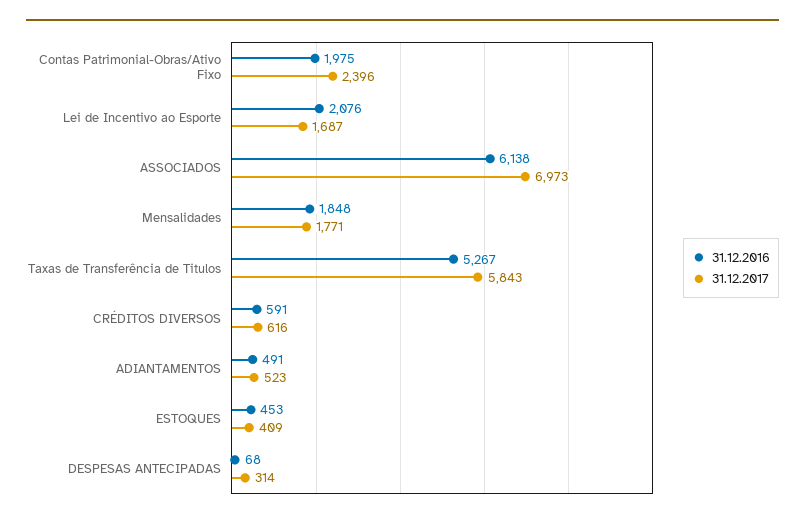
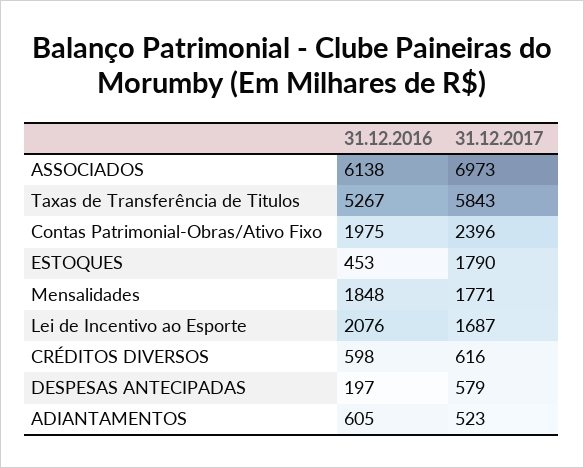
  {
    "31.12.2016": {
      "Contas Patrimonial-Obras/Ativo Fixo": 1975,
      "Lei de Incentivo ao Esporte": 2076,
      "ASSOCIADOS": 6138,
      "Mensalidades": 1848,
      "Taxas de Transferência de Titulos": 5267,
-     "CRÉDITOS DIVERSOS": 591,
+     "CRÉDITOS DIVERSOS": 598,
-     "ADIANTAMENTOS": 491,
+     "ADIANTAMENTOS": 605,
      "ESTOQUES": 453,
-     "DESPESAS ANTECIPADAS": 68
+     "DESPESAS ANTECIPADAS": 197
    },
    "31.12.2017": {
      "Contas Patrimonial-Obras/Ativo Fixo": 2396,
      "Lei de Incentivo ao Esporte": 1687,
      "ASSOCIADOS": 6973,
      "Mensalidades": 1771,
      "Taxas de Transferência de Titulos": 5843,
      "CRÉDITOS DIVERSOS": 616,
      "ADIANTAMENTOS": 523,
-     "ESTOQUES": 409,
+     "ESTOQUES": 1790,
-     "DESPESAS ANTECIPADAS": 314
+     "DESPESAS ANTECIPADAS": 579
    }
  }

